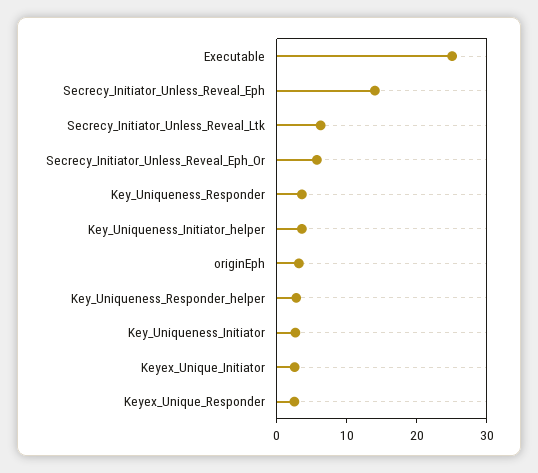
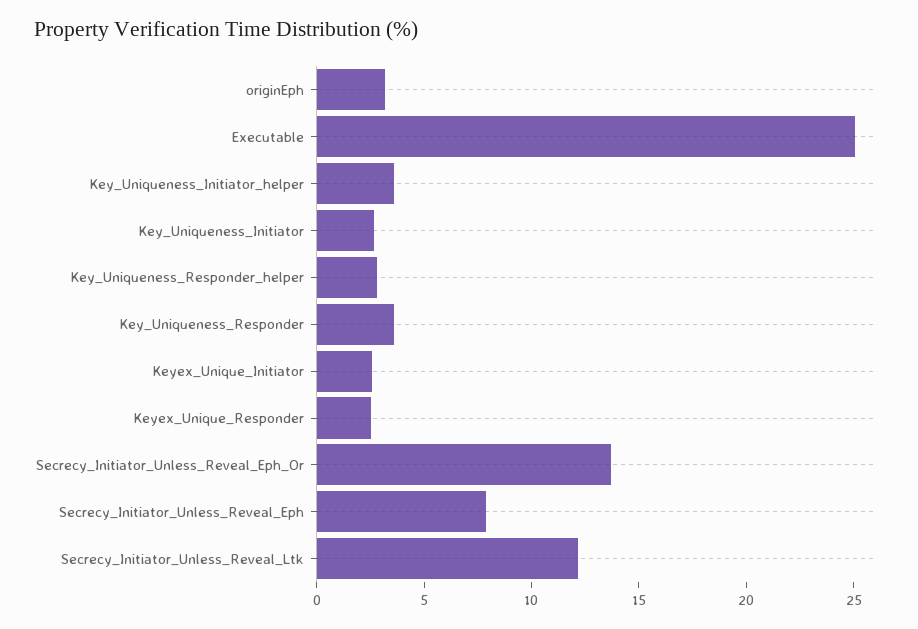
  {
    "Executable": 25,
-   "Secrecy_Initiator_Unless_Reveal_Eph": 14,
+   "Secrecy_Initiator_Unless_Reveal_Eph": 8,
-   "Secrecy_Initiator_Unless_Reveal_Ltk": 6,
+   "Secrecy_Initiator_Unless_Reveal_Ltk": 12,
-   "Secrecy_Initiator_Unless_Reveal_Eph_Or": 6,
+   "Secrecy_Initiator_Unless_Reveal_Eph_Or": 14,
    "Key_Uniqueness_Responder": 4,
    "Key_Uniqueness_Initiator_helper": 4,
    "originEph": 3,
    "Key_Uniqueness_Responder_helper": 3,
    "Key_Uniqueness_Initiator": 3,
    "Keyex_Unique_Initiator": 3,
    "Keyex_Unique_Responder": 3
  }

